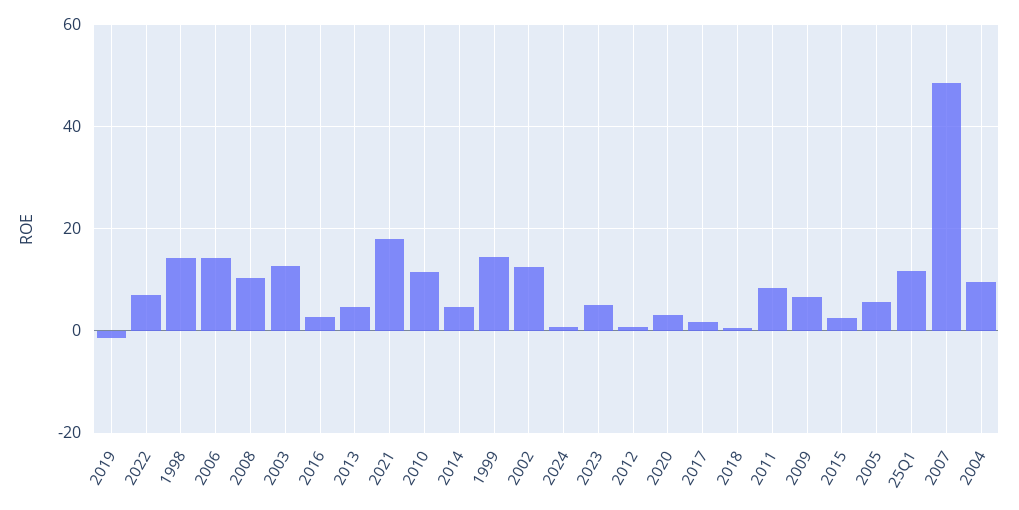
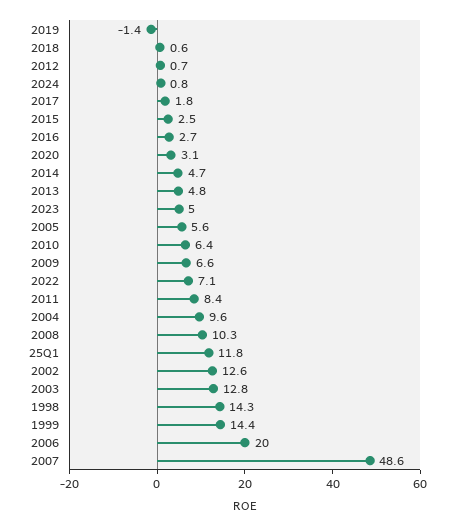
  {
    "2019": -1.4,
    "2022": 7.1,
    "1998": 14.3,
-   "2006": 14,
+   "2006": 20,
    "2008": 10.3,
    "2003": 12.8,
    "2016": 2.7,
    "2013": 4.8,
-   "2021": 18,
-   "2010": 12,
+   "2010": 6.4,
    "2014": 4.7,
    "1999": 14.4,
    "2002": 12.6,
    "2024": 0.8,
    "2023": 5,
    "2012": 0.7,
    "2020": 3.1,
    "2017": 1.8,
    "2018": 0.6,
    "2011": 8.4,
    "2009": 6.6,
    "2015": 2.5,
    "2005": 5.6,
    "25Q1": 11.8,
    "2007": 48.6,
    "2004": 9.6
  }

